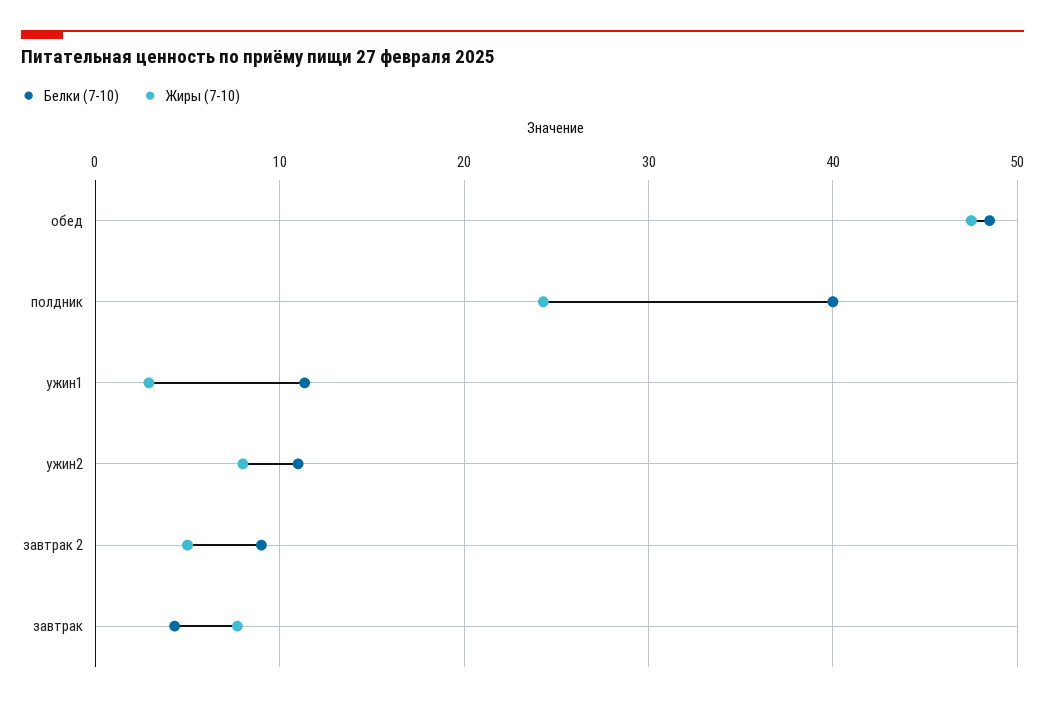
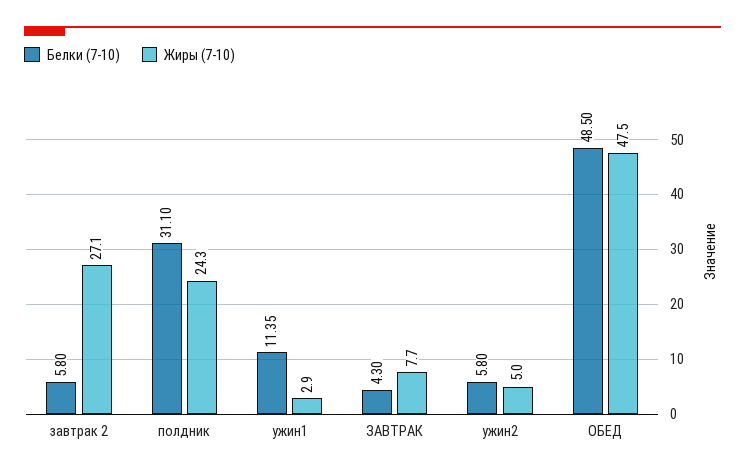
  {
    "Белки (7-10)": {
      "обед": 48.5,
-     "полдник": 40,
+     "полдник": 31.1,
      "ужин1": 11.35,
-     "ужин2": 11,
+     "ужин2": 5.8,
-     "завтрак 2": 9,
+     "завтрак 2": 5.8,
      "завтрак": 4.3
    },
    "Жиры (7-10)": {
      "обед": 47.5,
      "полдник": 24.3,
      "ужин1": 2.9,
-     "ужин2": 8,
+     "ужин2": 5,
-     "завтрак 2": 5,
+     "завтрак 2": 27.1,
      "завтрак": 7.7
    }
  }

